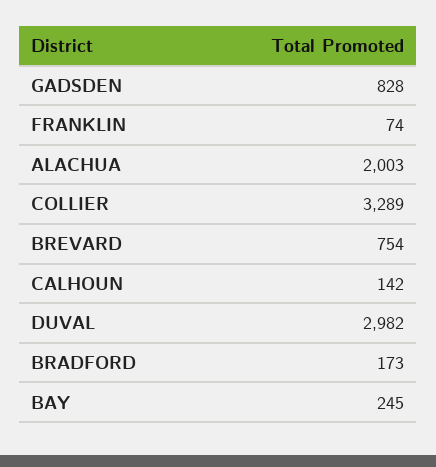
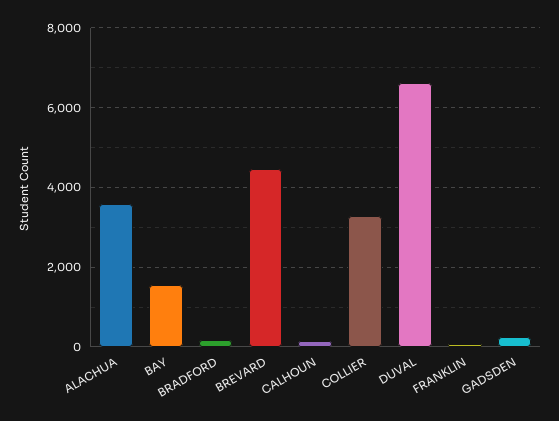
  {
-   "GADSDEN": 828,
+   "GADSDEN": 200,
    "FRANKLIN": 74,
-   "ALACHUA": 2003,
+   "ALACHUA": 3600,
    "COLLIER": 3289,
-   "BREVARD": 754,
+   "BREVARD": 4400,
    "CALHOUN": 142,
-   "DUVAL": 2982,
+   "DUVAL": 6600,
    "BRADFORD": 173,
-   "BAY": 245
+   "BAY": 1600
  }

